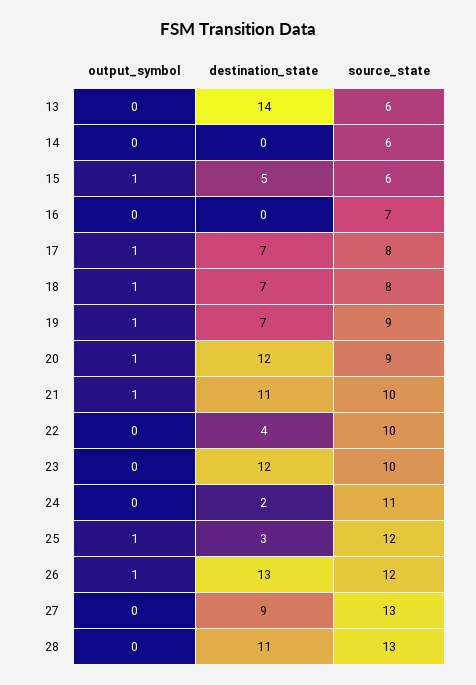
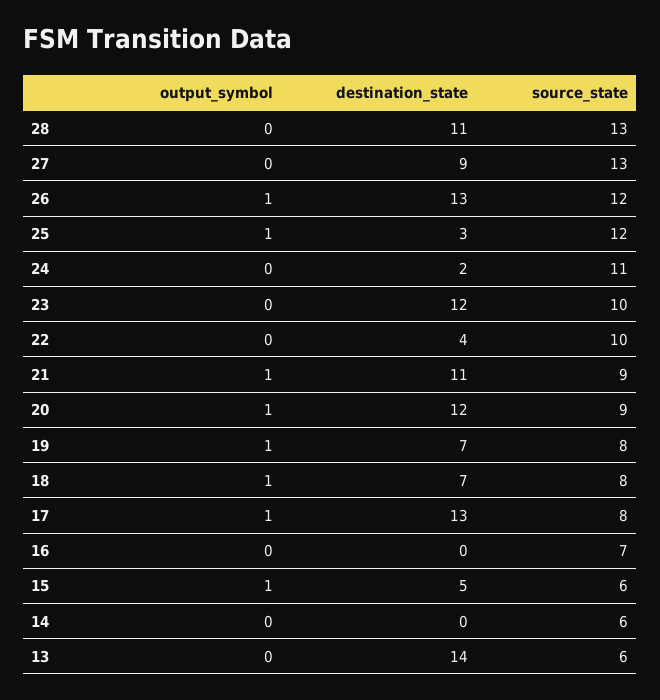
  {
    "output_symbol": {
      "13": 0,
      "14": 0,
      "15": 1,
      "16": 0,
      "17": 1,
      "18": 1,
      "19": 1,
      "20": 1,
      "21": 1,
      "22": 0,
      "23": 0,
      "24": 0,
      "25": 1,
      "26": 1,
      "27": 0,
      "28": 0
    },
    "destination_state": {
      "13": 14,
      "14": 0,
      "15": 5,
      "16": 0,
-     "17": 7,
+     "17": 13,
      "18": 7,
      "19": 7,
      "20": 12,
      "21": 11,
      "22": 4,
      "23": 12,
      "24": 2,
      "25": 3,
      "26": 13,
      "27": 9,
      "28": 11
    },
    "source_state": {
      "13": 6,
      "14": 6,
      "15": 6,
      "16": 7,
      "17": 8,
      "18": 8,
-     "19": 9,
+     "19": 8,
      "20": 9,
-     "21": 10,
+     "21": 9,
      "22": 10,
      "23": 10,
      "24": 11,
      "25": 12,
      "26": 12,
      "27": 13,
      "28": 13
    }
  }

